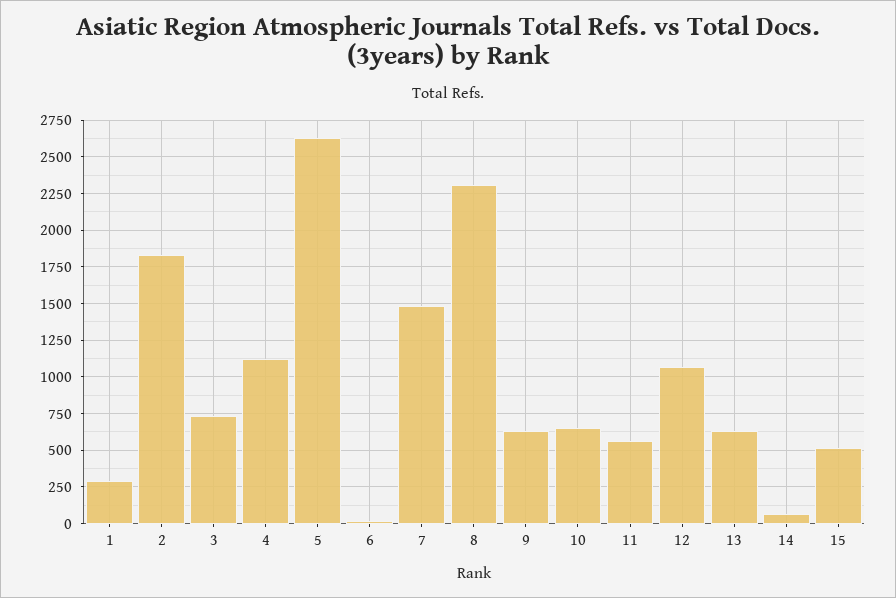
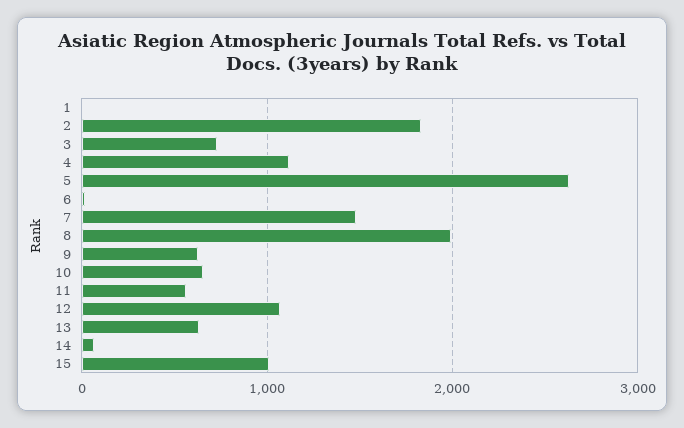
  {
-   "1": 300,
+   "1": 0,
    "2": 1850,
    "3": 750,
    "4": 1100,
    "5": 2650,
    "6": 0,
    "7": 1500,
-   "8": 2300,
+   "8": 2000,
    "9": 650,
    "10": 650,
    "11": 550,
    "12": 1050,
    "13": 650,
    "14": 50,
-   "15": 500
+   "15": 1000
  }

